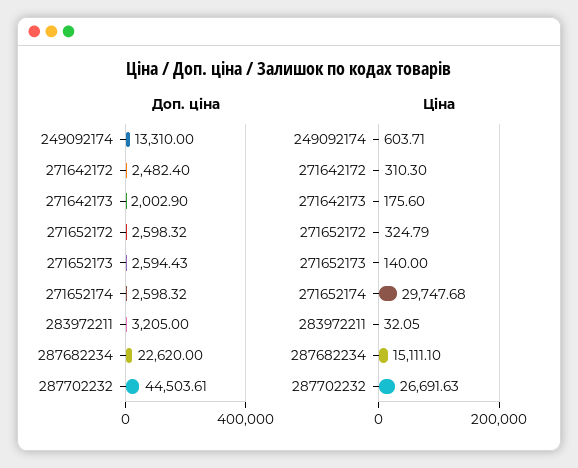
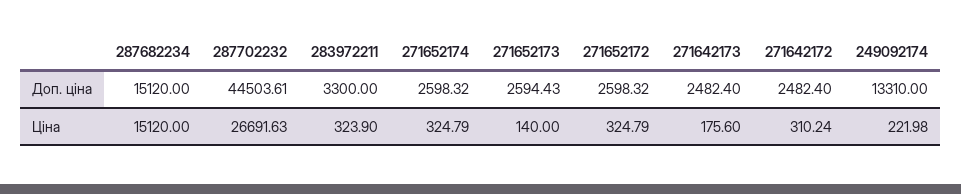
  {
    "Доп. ціна": {
      "249092174": 13310,
      "271642172": 2482.4,
-     "271642173": 2002.9,
+     "271642173": 2482.4,
      "271652172": 2598.32,
      "271652173": 2594.43,
      "271652174": 2598.32,
-     "283972211": 3205,
+     "283972211": 3300,
-     "287682234": 22620,
+     "287682234": 15120,
      "287702232": 44503.61
    },
    "Ціна": {
-     "249092174": 603.71,
+     "249092174": 221.98,
-     "271642172": 310.3,
+     "271642172": 310.24,
      "271642173": 175.6,
      "271652172": 324.79,
      "271652173": 140,
-     "271652174": 29747.68,
+     "271652174": 324.79,
-     "283972211": 32.05,
+     "283972211": 323.9,
-     "287682234": 15111.1,
+     "287682234": 15120,
      "287702232": 26691.63
    }
  }

